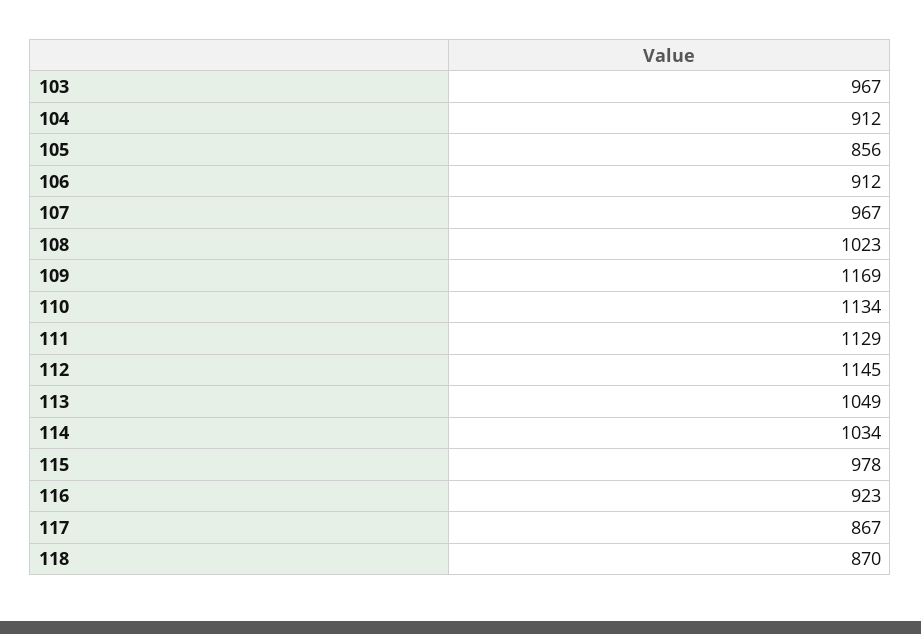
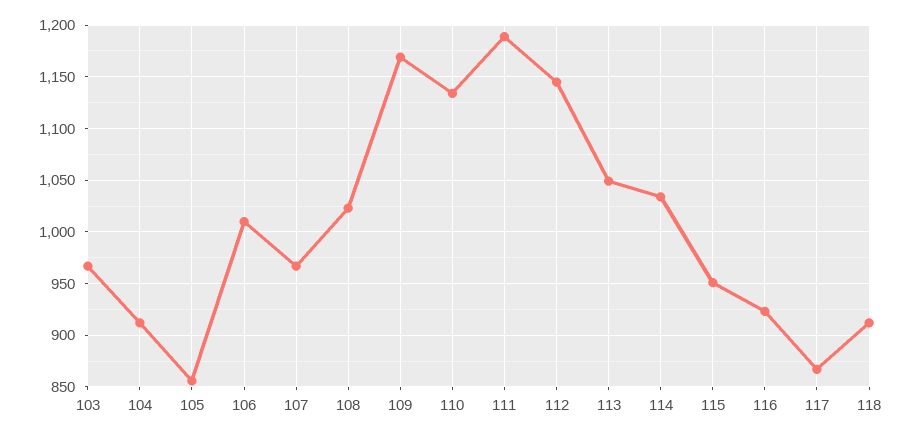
  {
    "103": 967,
    "104": 912,
    "105": 856,
-   "106": 912,
+   "106": 1010,
    "107": 967,
    "108": 1023,
    "109": 1169,
    "110": 1134,
-   "111": 1129,
+   "111": 1190,
    "112": 1145,
    "113": 1049,
    "114": 1034,
-   "115": 978,
+   "115": 950,
    "116": 923,
    "117": 867,
-   "118": 870
+   "118": 910
  }

